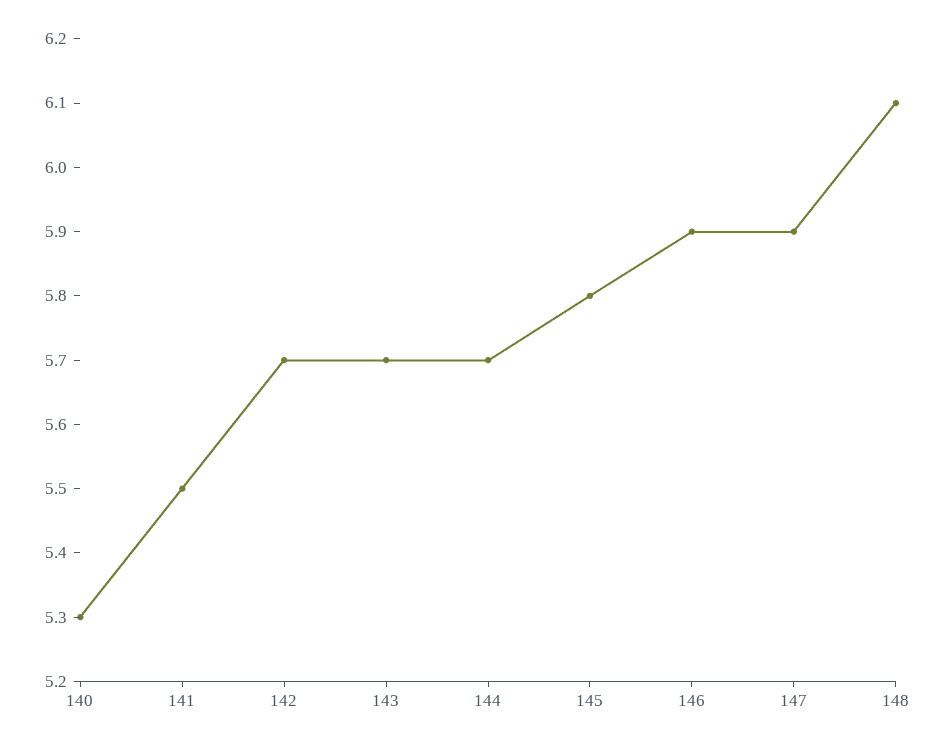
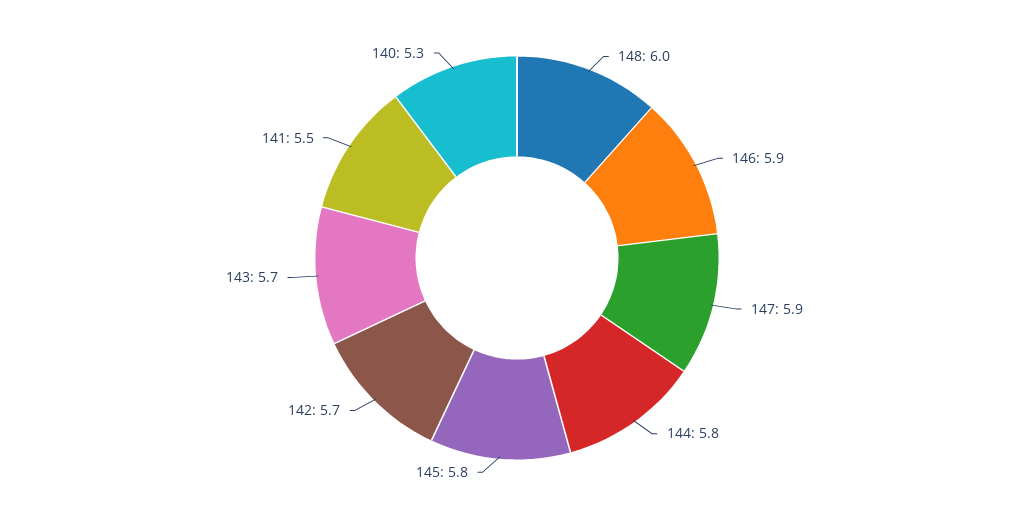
  {
    "140": 5.3,
    "141": 5.5,
    "142": 5.7,
    "143": 5.7,
-   "144": 5.7,
+   "144": 5.8,
    "145": 5.8,
    "146": 5.9,
    "147": 5.9,
-   "148": 6.1
+   "148": 6
  }

